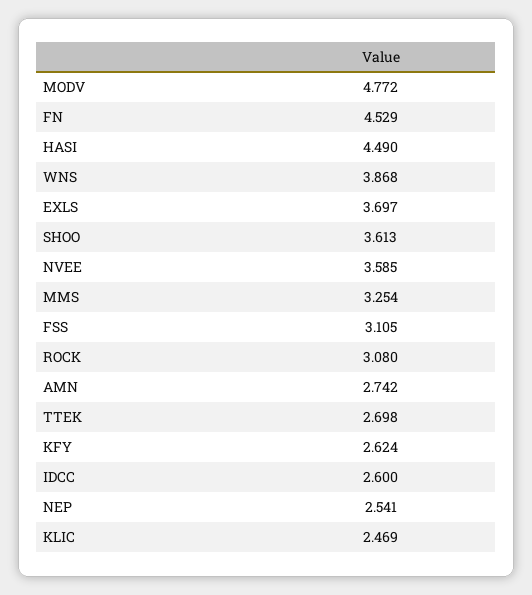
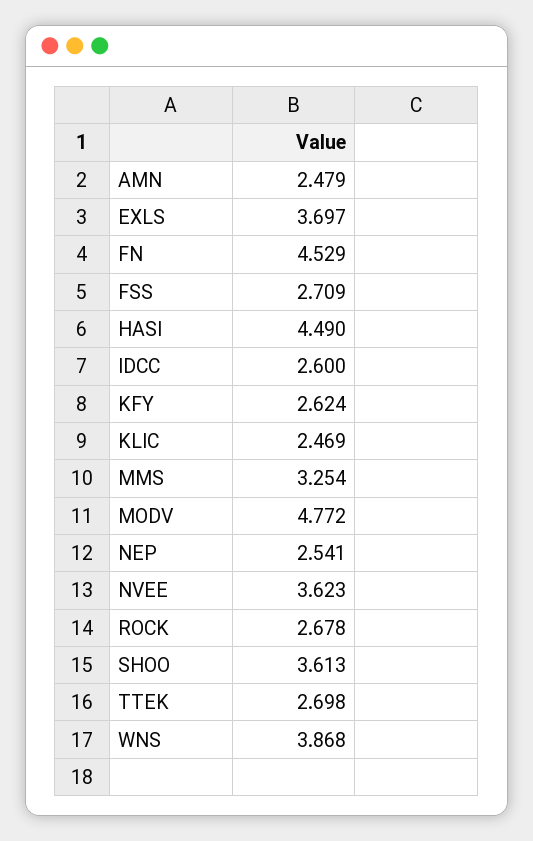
  {
    "MODV": 4.772,
    "FN": 4.529,
    "HASI": 4.49,
    "WNS": 3.868,
    "EXLS": 3.697,
    "SHOO": 3.613,
-   "NVEE": 3.585,
+   "NVEE": 3.623,
    "MMS": 3.254,
-   "FSS": 3.105,
+   "FSS": 2.709,
-   "ROCK": 3.08,
+   "ROCK": 2.678,
-   "AMN": 2.742,
+   "AMN": 2.479,
    "TTEK": 2.698,
    "KFY": 2.624,
    "IDCC": 2.6,
    "NEP": 2.541,
    "KLIC": 2.469
  }

